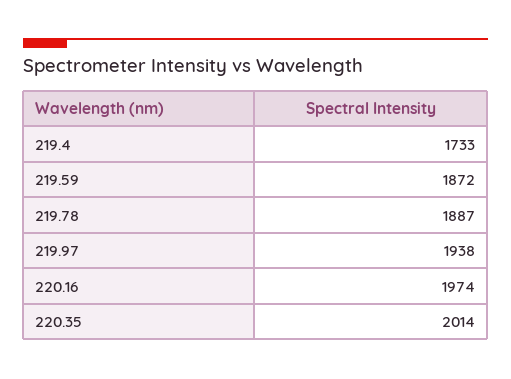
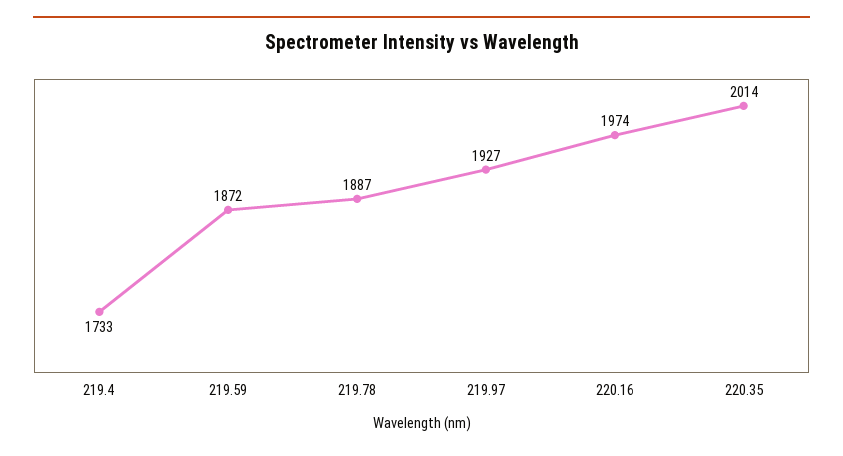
  {
    "219.4": 1733,
    "219.59": 1872,
    "219.78": 1887,
-   "219.97": 1938,
+   "219.97": 1927,
    "220.16": 1974,
    "220.35": 2014
  }

